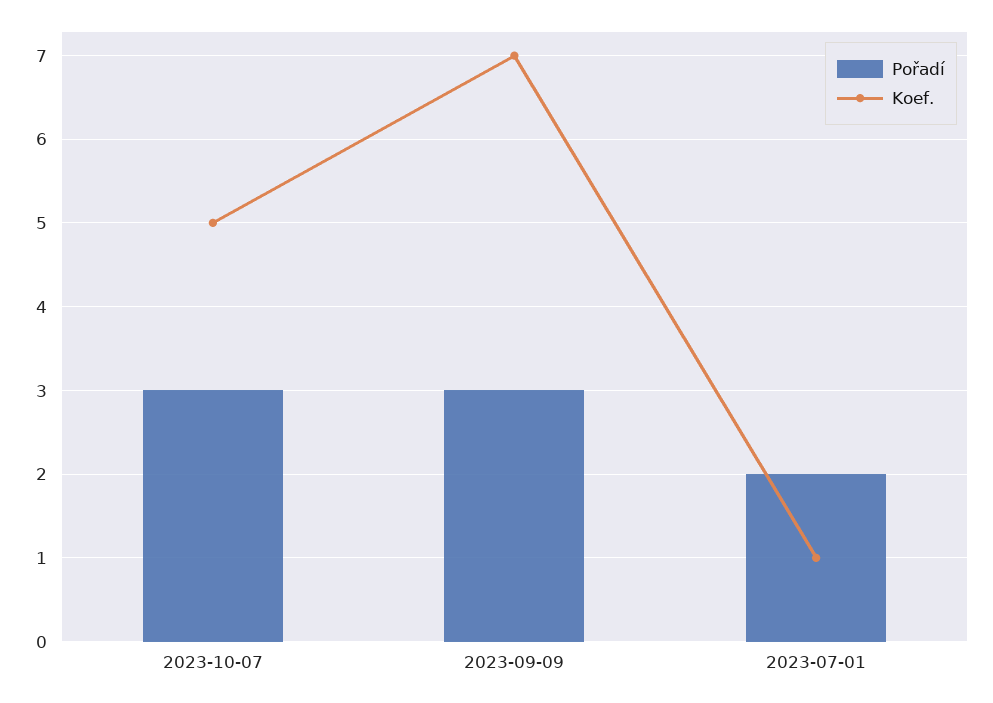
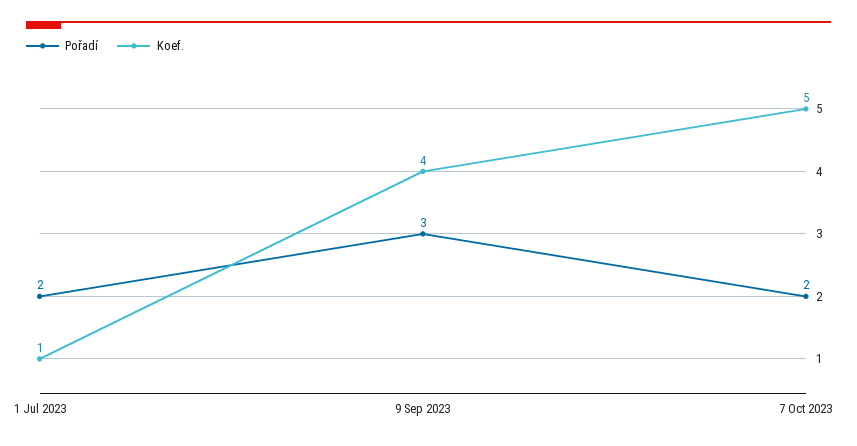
  {
    "Pořadí": {
-     "2023-10-07": 3,
+     "2023-10-07": 2,
      "2023-09-09": 3,
      "2023-07-01": 2
    },
    "Koef.": {
      "2023-10-07": 5,
-     "2023-09-09": 7,
+     "2023-09-09": 4,
      "2023-07-01": 1
    }
  }

